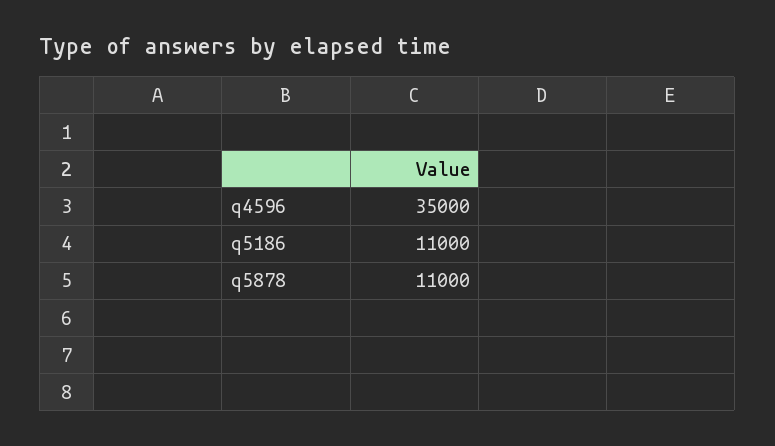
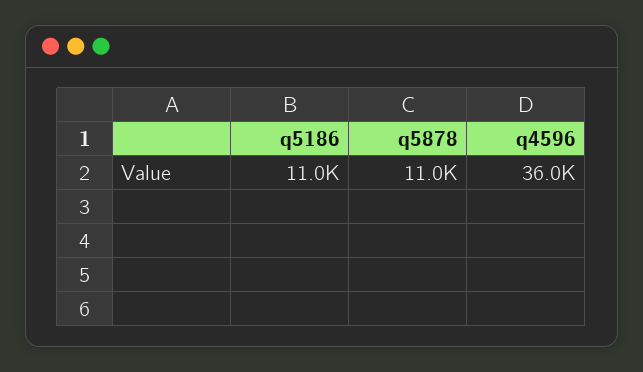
  {
-   "q4596": 35000,
+   "q4596": 36000,
    "q5186": 11000,
    "q5878": 11000
  }

